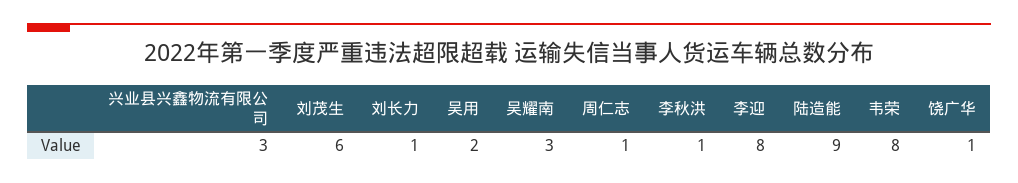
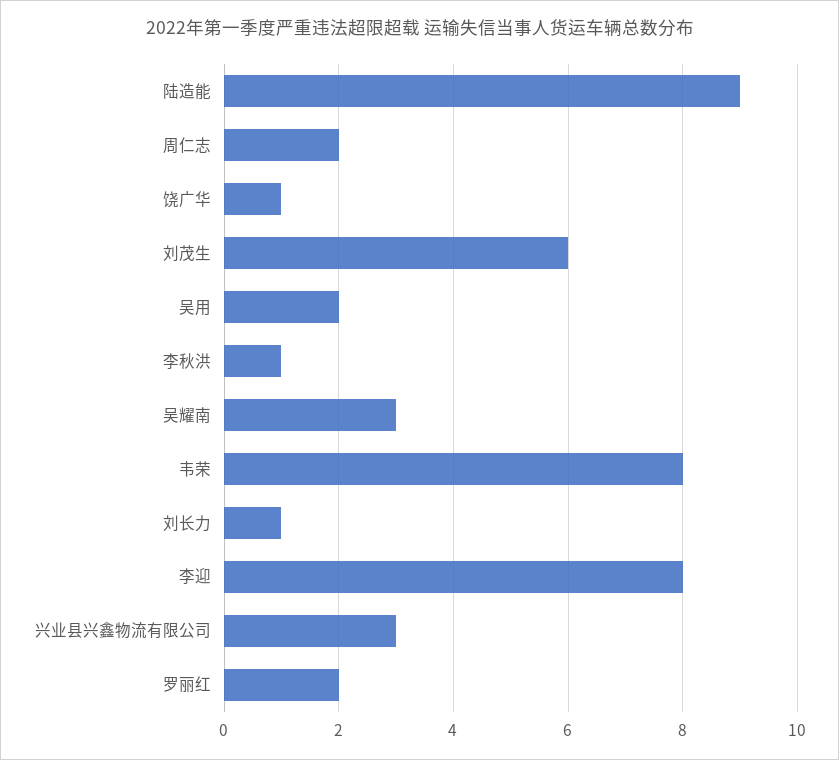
  {
    "兴业县兴鑫物流有限公司": 3,
    "刘茂生": 6,
    "刘长力": 1,
    "吴用": 2,
    "吴耀南": 3,
-   "周仁志": 1,
+   "周仁志": 2,
    "李秋洪": 1,
    "李迎": 8,
    "陆造能": 9,
    "韦荣": 8,
-   "饶广华": 1
+   "饶广华": 1,
+   "罗丽红": 2
  }

